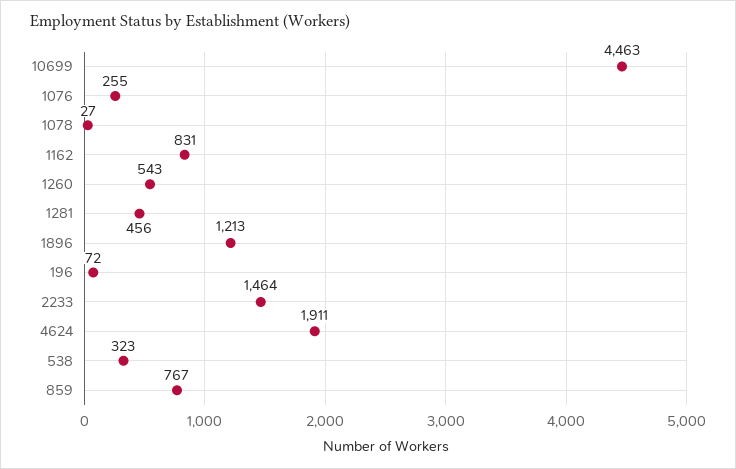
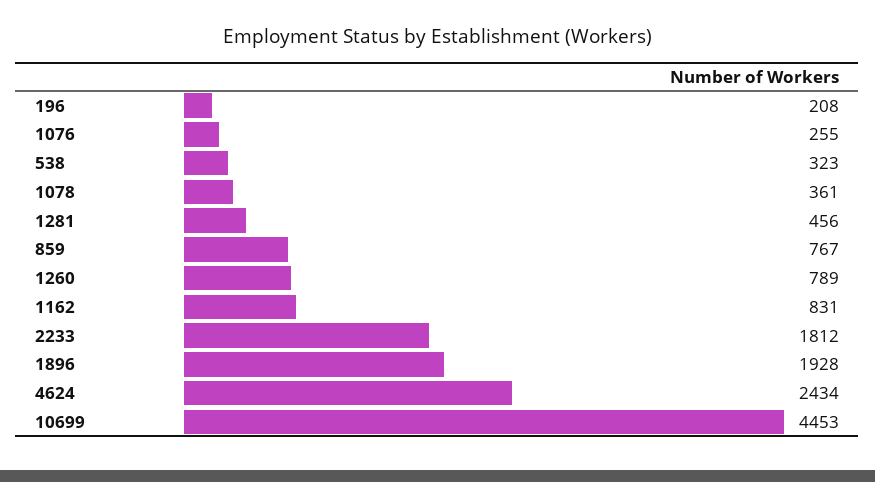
  {
-   "10699": 4463,
+   "10699": 4453,
    "1076": 255,
-   "1078": 27,
+   "1078": 361,
    "1162": 831,
-   "1260": 543,
+   "1260": 789,
    "1281": 456,
-   "1896": 1213,
+   "1896": 1928,
-   "196": 72,
+   "196": 208,
-   "2233": 1464,
+   "2233": 1812,
-   "4624": 1911,
+   "4624": 2434,
    "538": 323,
    "859": 767
  }

